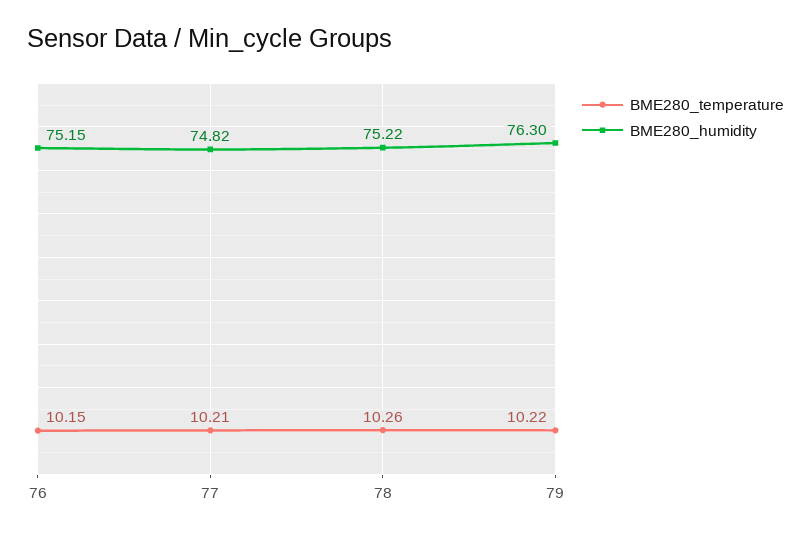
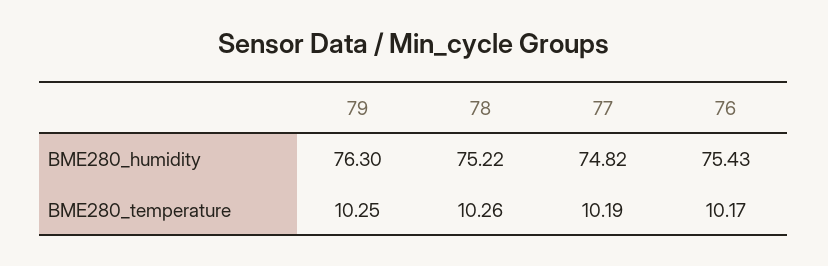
  {
    "BME280_temperature": {
-     "76": 10.15,
+     "76": 10.17,
-     "77": 10.21,
+     "77": 10.19,
      "78": 10.26,
-     "79": 10.22
+     "79": 10.25
    },
    "BME280_humidity": {
-     "76": 75.15,
+     "76": 75.43,
      "77": 74.82,
      "78": 75.22,
      "79": 76.3
    }
  }

